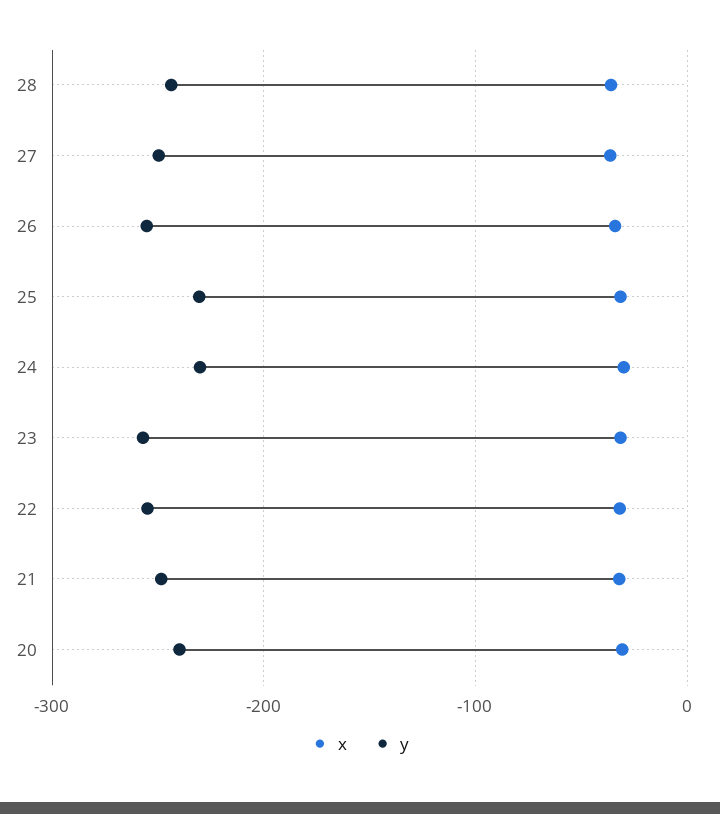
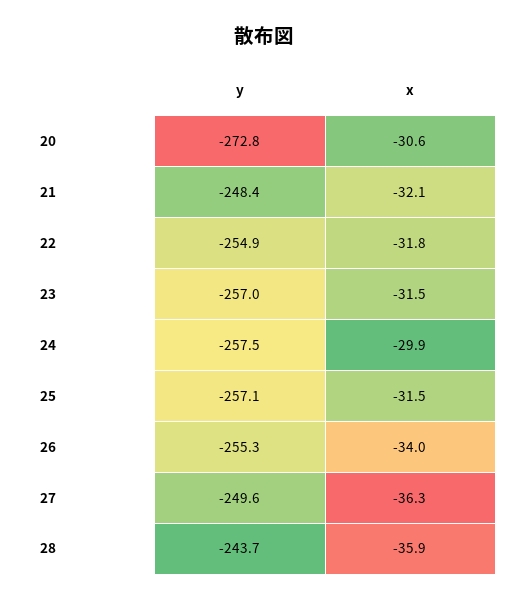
  {
    "x": {
      "28": -35.9,
      "27": -36.3,
      "26": -34,
      "25": -31.5,
      "24": -29.9,
      "23": -31.5,
      "22": -31.8,
      "21": -32.1,
      "20": -30.6
    },
    "y": {
      "28": -243.7,
      "27": -249.6,
      "26": -255.3,
-     "25": -230,
+     "25": -257.1,
-     "24": -230,
+     "24": -257.5,
      "23": -257,
      "22": -254.9,
      "21": -248.4,
-     "20": -240
+     "20": -272.8
    }
  }

